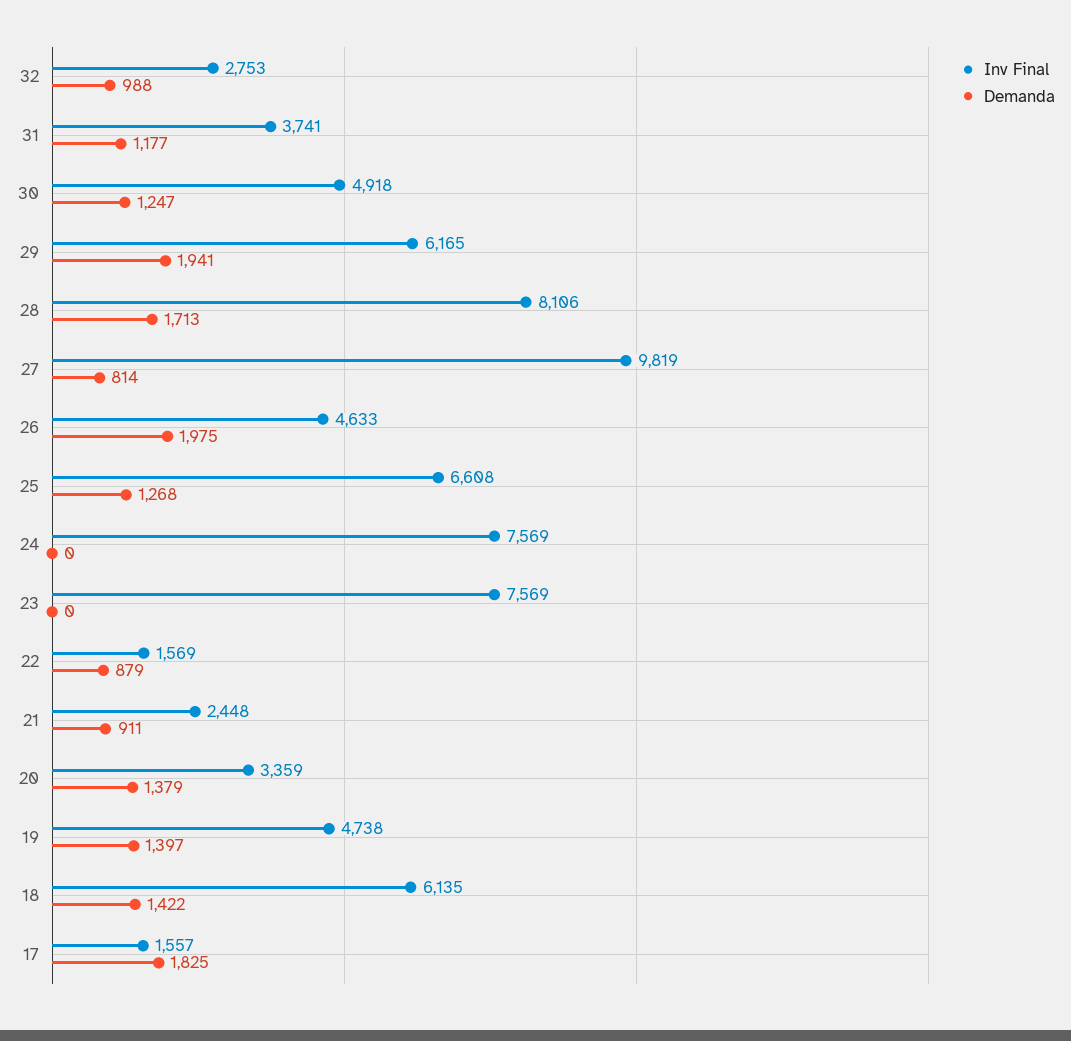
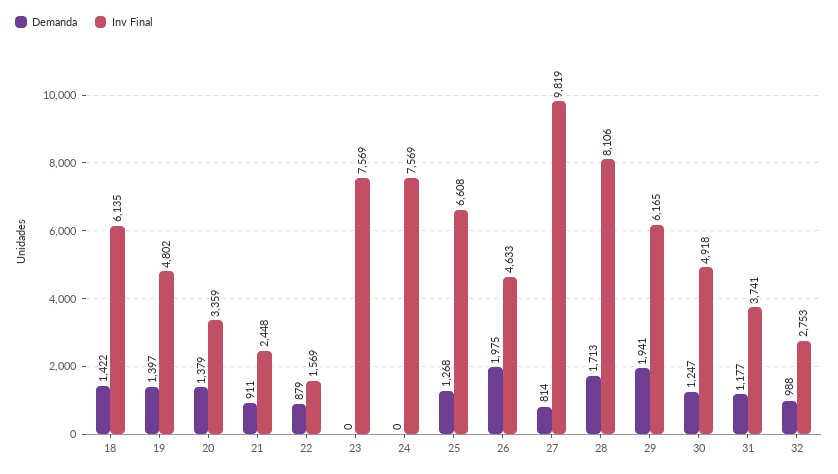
  {
    "Inv Final": {
      "32": 2753,
      "31": 3741,
      "30": 4918,
      "29": 6165,
      "28": 8106,
      "27": 9819,
      "26": 4633,
      "25": 6608,
      "24": 7569,
      "23": 7569,
      "22": 1569,
      "21": 2448,
      "20": 3359,
-     "19": 4738,
+     "19": 4802,
-     "18": 6135,
+     "18": 6135
-     "17": 1557
    },
    "Demanda": {
      "32": 988,
      "31": 1177,
      "30": 1247,
      "29": 1941,
      "28": 1713,
      "27": 814,
      "26": 1975,
      "25": 1268,
      "24": 0,
      "23": 0,
      "22": 879,
      "21": 911,
      "20": 1379,
      "19": 1397,
-     "18": 1422,
+     "18": 1422
-     "17": 1825
    }
  }

